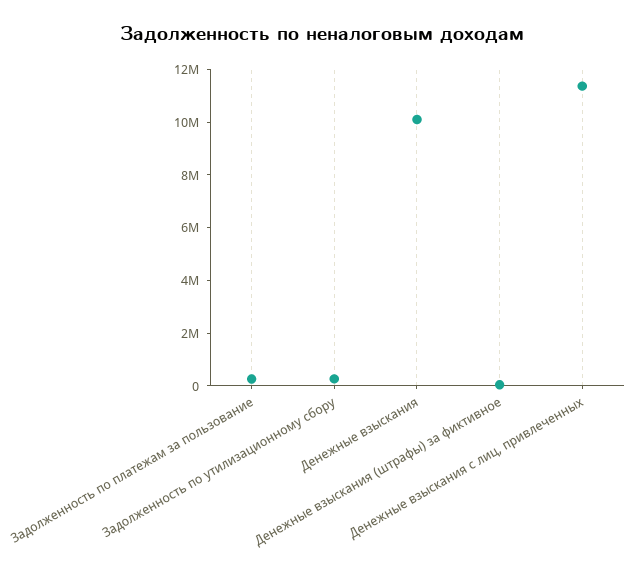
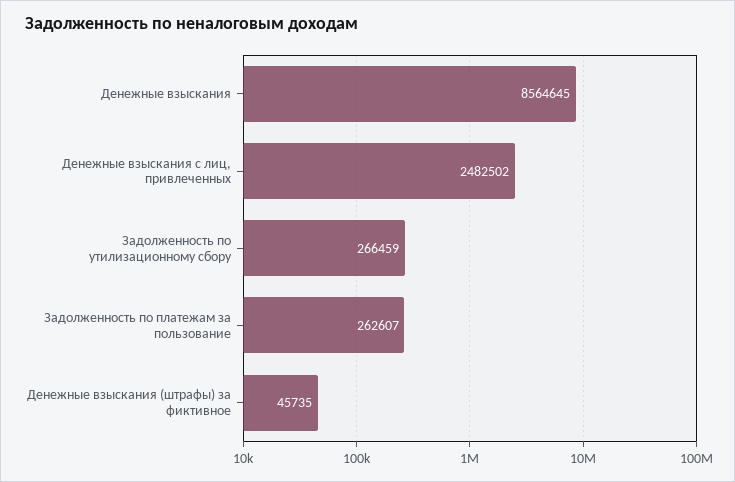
  {
    "Задолженность по платежам за пользование": 262607,
    "Задолженность по утилизационному сбору": 266459,
-   "Денежные взыскания": 10000000,
+   "Денежные взыскания": 8564645,
    "Денежные взыскания (штрафы) за фиктивное": 45735,
-   "Денежные взыскания с лиц, привлеченных": 11500000
+   "Денежные взыскания с лиц, привлеченных": 2482502
  }

